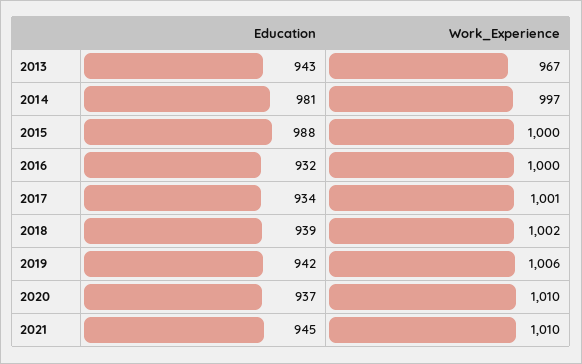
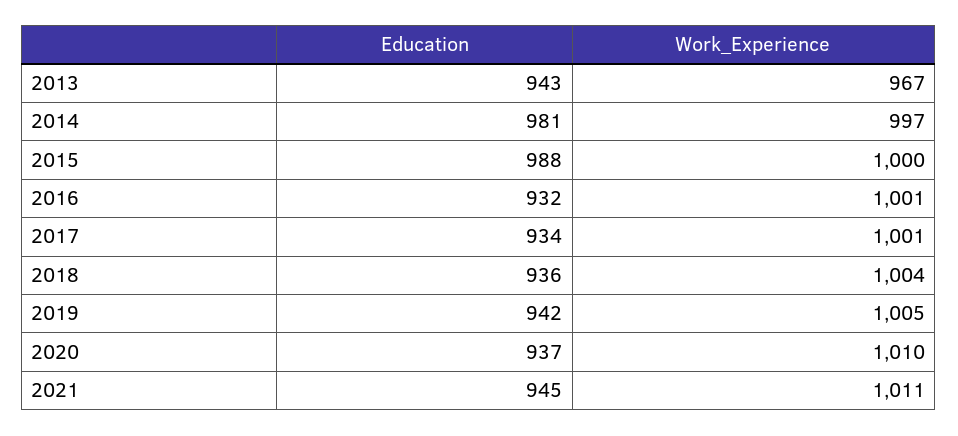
  {
    "Education": {
      "2013": 943,
      "2014": 981,
      "2015": 988,
      "2016": 932,
      "2017": 934,
-     "2018": 939,
+     "2018": 936,
      "2019": 942,
      "2020": 937,
      "2021": 945
    },
    "Work_Experience": {
      "2013": 967,
      "2014": 997,
      "2015": 1000,
-     "2016": 1000,
+     "2016": 1001,
      "2017": 1001,
-     "2018": 1002,
+     "2018": 1004,
-     "2019": 1006,
+     "2019": 1005,
      "2020": 1010,
-     "2021": 1010
+     "2021": 1011
    }
  }

